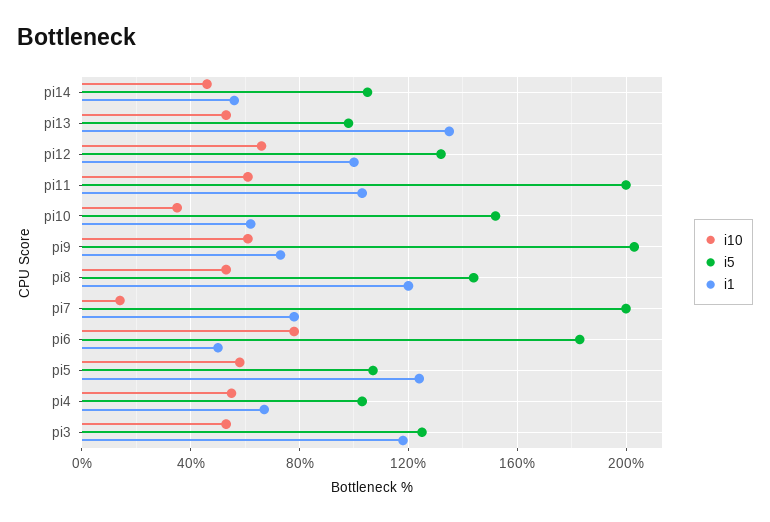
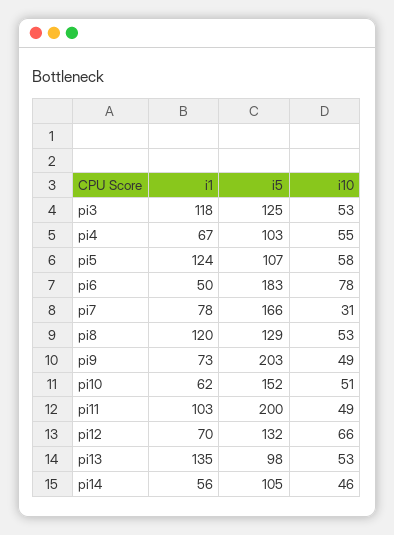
  {
    "i10": {
      "pi14": 46,
      "pi13": 53,
      "pi12": 66,
-     "pi11": 60,
+     "pi11": 49,
-     "pi10": 35,
+     "pi10": 51,
-     "pi9": 60,
+     "pi9": 49,
      "pi8": 53,
-     "pi7": 15,
+     "pi7": 31,
      "pi6": 78,
      "pi5": 58,
      "pi4": 55,
      "pi3": 53
    },
    "i5": {
      "pi14": 105,
      "pi13": 98,
      "pi12": 132,
      "pi11": 200,
      "pi10": 152,
      "pi9": 203,
-     "pi8": 145,
+     "pi8": 129,
-     "pi7": 200,
+     "pi7": 166,
      "pi6": 183,
      "pi5": 107,
      "pi4": 103,
      "pi3": 125
    },
    "i1": {
      "pi14": 56,
      "pi13": 135,
-     "pi12": 100,
+     "pi12": 70,
      "pi11": 103,
      "pi10": 62,
      "pi9": 73,
      "pi8": 120,
      "pi7": 78,
      "pi6": 50,
      "pi5": 124,
      "pi4": 67,
      "pi3": 118
    }
  }

